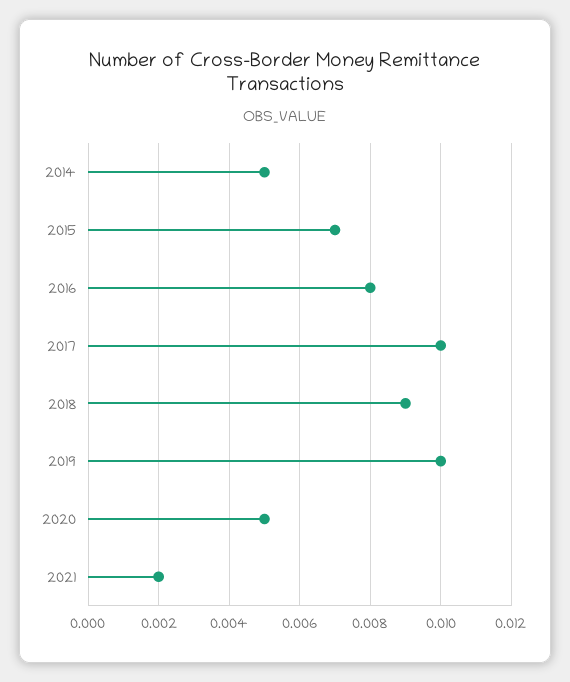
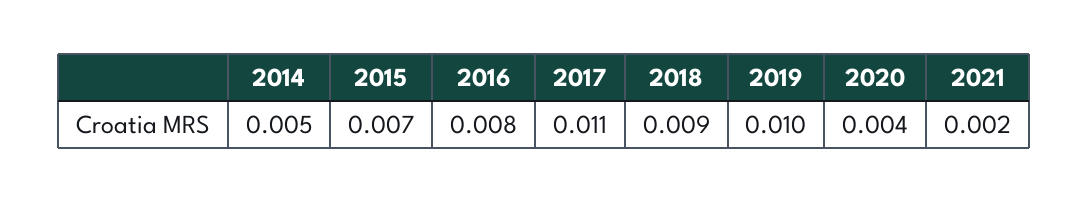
  {
    "2014": 0.005,
    "2015": 0.007,
    "2016": 0.008,
-   "2017": 0.01,
+   "2017": 0.011,
    "2018": 0.009,
    "2019": 0.01,
-   "2020": 0.005,
+   "2020": 0.004,
    "2021": 0.002
  }

